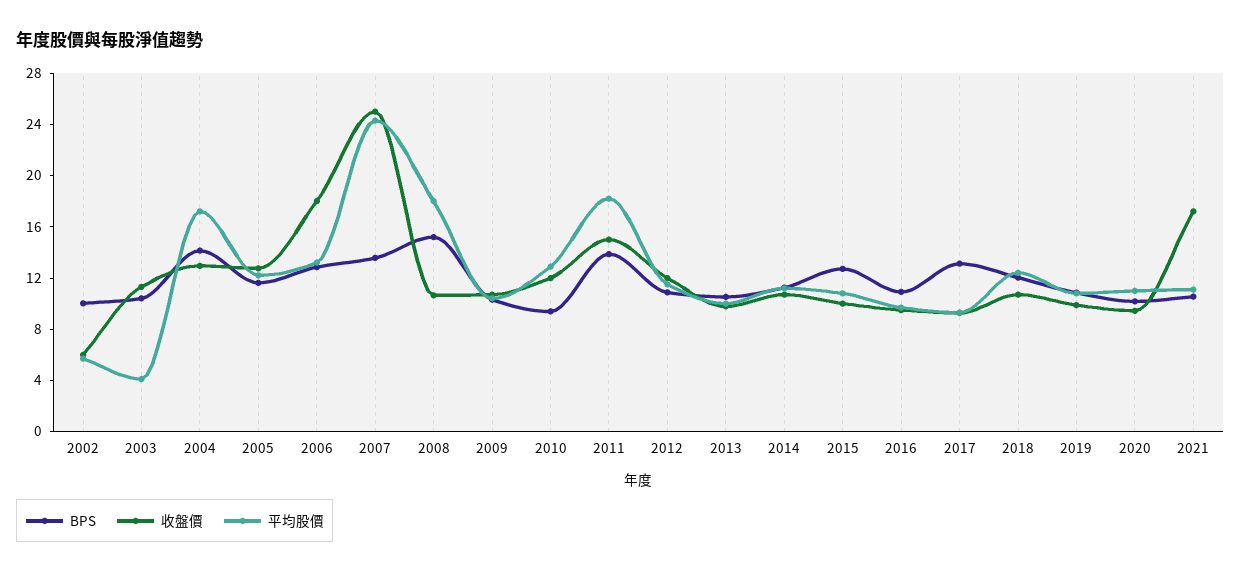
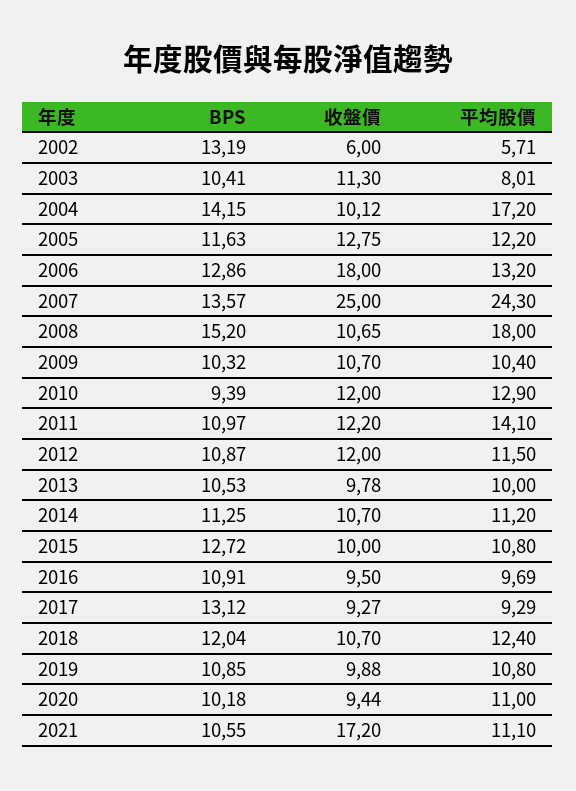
  {
    "BPS": {
-     "2002": 10,
+     "2002": 13.19,
      "2003": 10.41,
      "2004": 14.15,
      "2005": 11.63,
      "2006": 12.86,
      "2007": 13.57,
      "2008": 15.2,
      "2009": 10.32,
      "2010": 9.39,
-     "2011": 14,
+     "2011": 10.97,
      "2012": 10.87,
      "2013": 10.53,
      "2014": 11.25,
      "2015": 12.72,
      "2016": 10.91,
      "2017": 13.12,
      "2018": 12.04,
      "2019": 10.85,
      "2020": 10.18,
      "2021": 10.55
    },
    "收盤價": {
      "2002": 6,
      "2003": 11.3,
-     "2004": 13,
+     "2004": 10.12,
      "2005": 12.75,
      "2006": 18,
      "2007": 25,
      "2008": 10.65,
      "2009": 10.7,
      "2010": 12,
-     "2011": 15,
+     "2011": 12.2,
      "2012": 12,
      "2013": 9.78,
      "2014": 10.7,
      "2015": 10,
      "2016": 9.5,
      "2017": 9.27,
      "2018": 10.7,
      "2019": 9.88,
      "2020": 9.44,
      "2021": 17.2
    },
    "平均股價": {
      "2002": 5.71,
-     "2003": 4,
+     "2003": 8.01,
      "2004": 17.2,
      "2005": 12.2,
      "2006": 13.2,
      "2007": 24.3,
      "2008": 18,
      "2009": 10.4,
      "2010": 12.9,
-     "2011": 18,
+     "2011": 14.1,
      "2012": 11.5,
      "2013": 10,
      "2014": 11.2,
      "2015": 10.8,
      "2016": 9.69,
      "2017": 9.29,
      "2018": 12.4,
      "2019": 10.8,
      "2020": 11,
      "2021": 11.1
    }
  }

